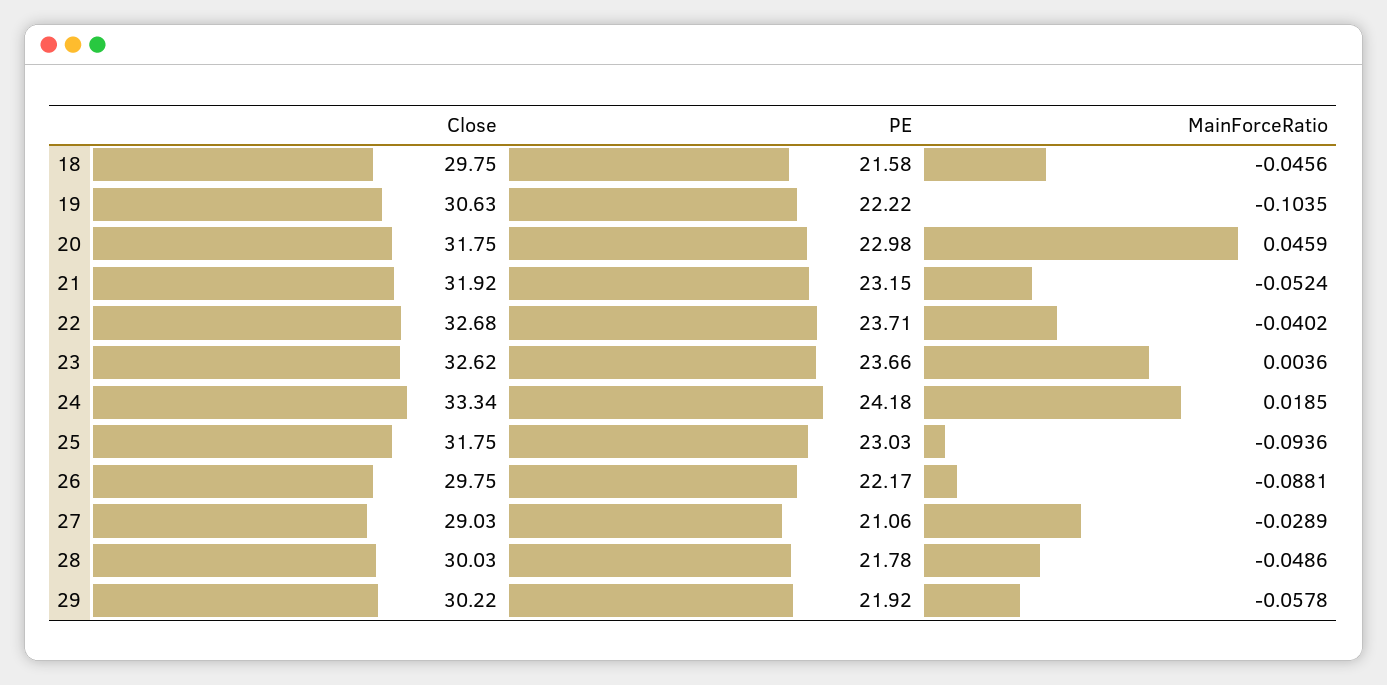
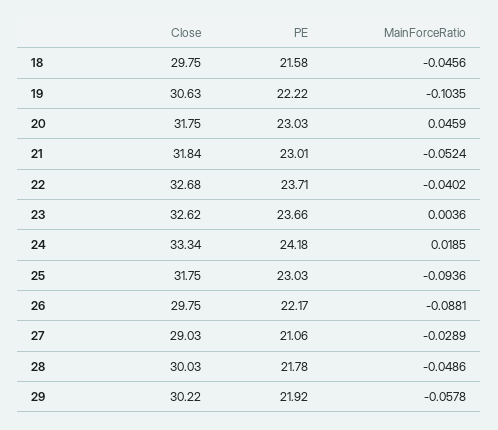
  {
    "Close": {
      "18": 29.75,
      "19": 30.63,
      "20": 31.75,
-     "21": 31.92,
+     "21": 31.84,
      "22": 32.68,
      "23": 32.62,
      "24": 33.34,
      "25": 31.75,
      "26": 29.75,
      "27": 29.03,
      "28": 30.03,
      "29": 30.22
    },
    "PE": {
      "18": 21.58,
      "19": 22.22,
-     "20": 22.98,
+     "20": 23.03,
-     "21": 23.15,
+     "21": 23.01,
      "22": 23.71,
      "23": 23.66,
      "24": 24.18,
      "25": 23.03,
      "26": 22.17,
      "27": 21.06,
      "28": 21.78,
      "29": 21.92
    },
    "MainForceRatio": {
      "18": -0.0456,
      "19": -0.1035,
      "20": 0.0459,
      "21": -0.0524,
      "22": -0.0402,
      "23": 0.0036,
      "24": 0.0185,
      "25": -0.0936,
      "26": -0.0881,
      "27": -0.0289,
      "28": -0.0486,
      "29": -0.0578
    }
  }

